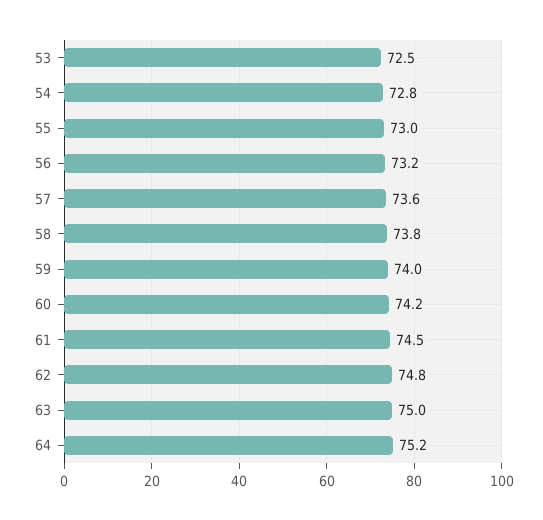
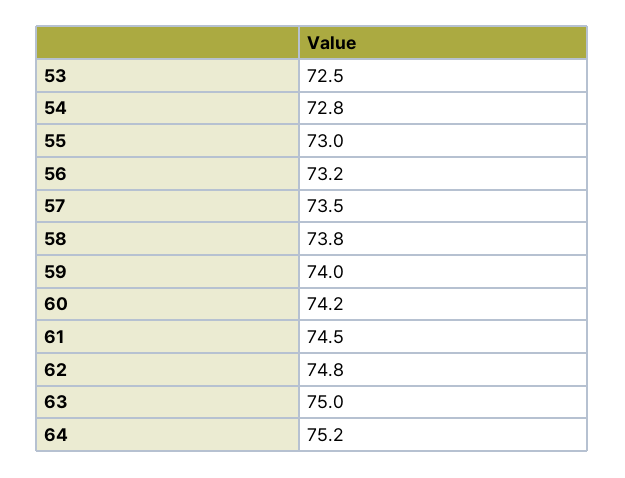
  {
    "53": 72.5,
    "54": 72.8,
    "55": 73,
    "56": 73.2,
-   "57": 73.6,
+   "57": 73.5,
    "58": 73.8,
    "59": 74,
    "60": 74.2,
    "61": 74.5,
    "62": 74.8,
    "63": 75,
    "64": 75.2
  }

